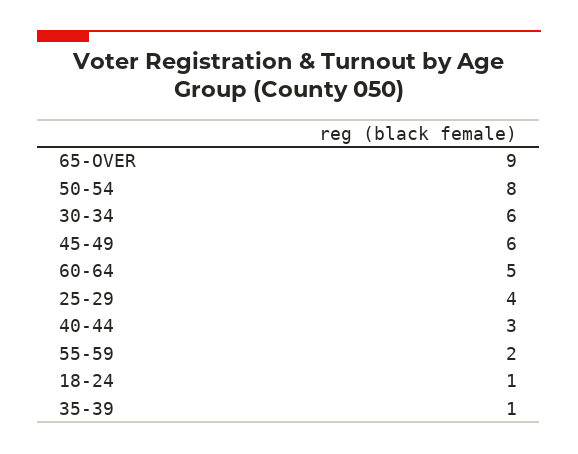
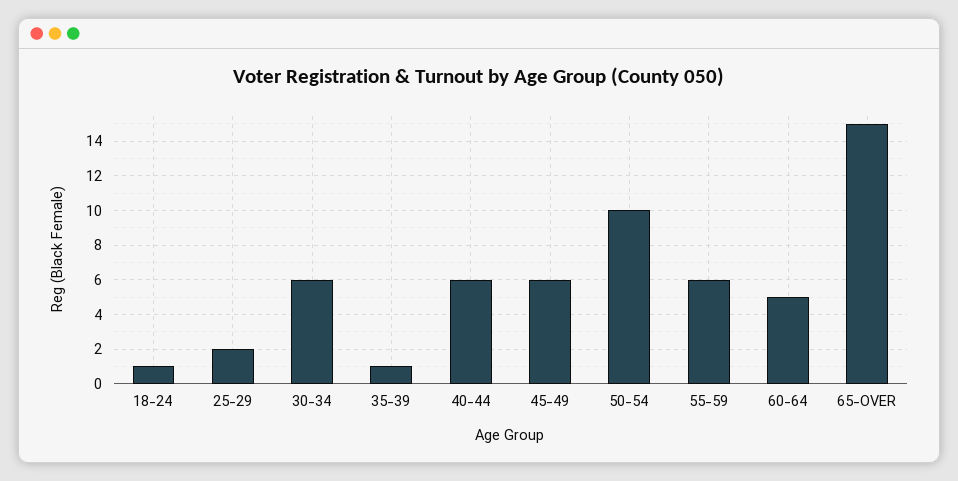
  {
-   "65-OVER": 9,
+   "65-OVER": 15,
-   "50-54": 8,
+   "50-54": 10,
    "30-34": 6,
    "45-49": 6,
    "60-64": 5,
-   "25-29": 4,
+   "25-29": 2,
-   "40-44": 3,
+   "40-44": 6,
-   "55-59": 2,
+   "55-59": 6,
    "18-24": 1,
    "35-39": 1
  }

